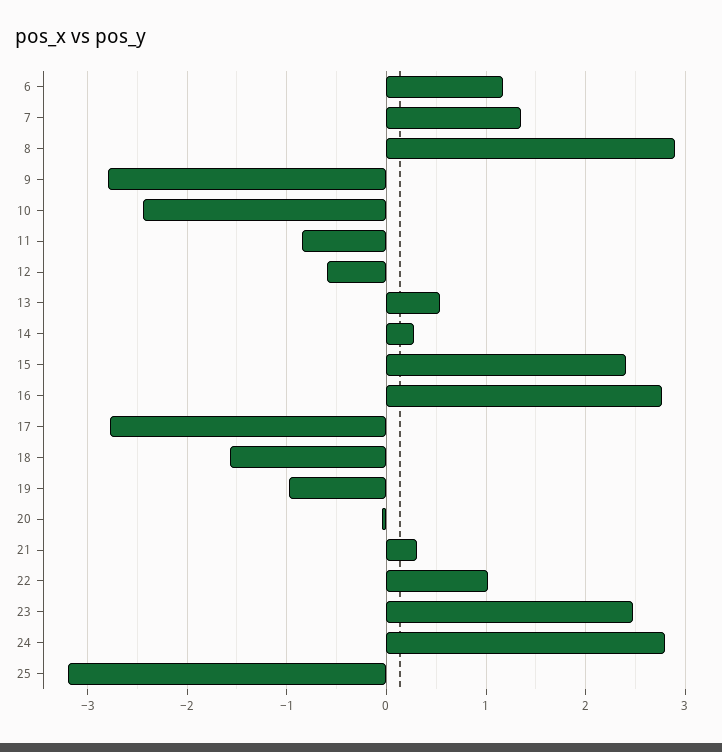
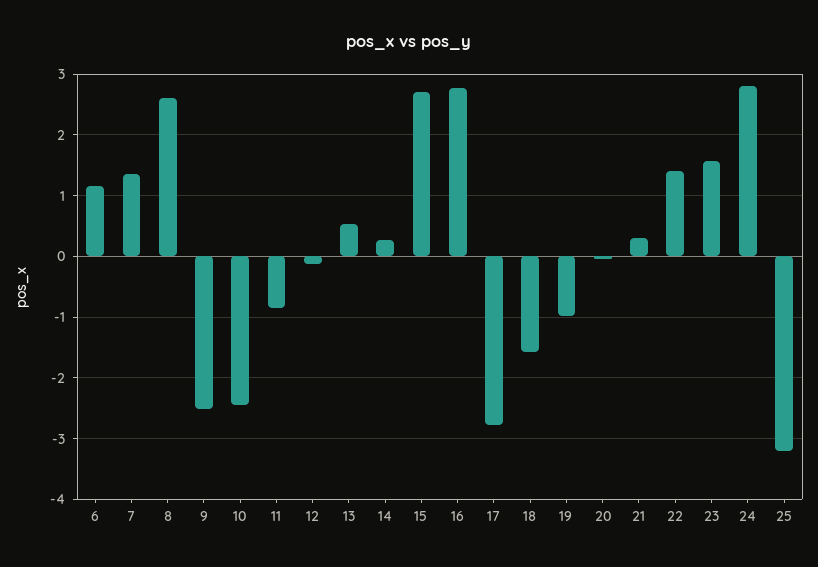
  {
    "6": 1.2,
    "7": 1.4,
-   "8": 2.9,
+   "8": 2.6,
-   "9": -2.8,
+   "9": -2.5,
    "10": -2.4,
    "11": -0.9,
-   "12": -0.6,
+   "12": -0.1,
    "13": 0.5,
    "14": 0.3,
-   "15": 2.4,
+   "15": 2.7,
    "16": 2.8,
    "17": -2.8,
    "18": -1.6,
    "19": -1,
    "20": 0,
    "21": 0.3,
-   "22": 1,
+   "22": 1.4,
-   "23": 2.5,
+   "23": 1.6,
    "24": 2.8,
    "25": -3.2
  }

